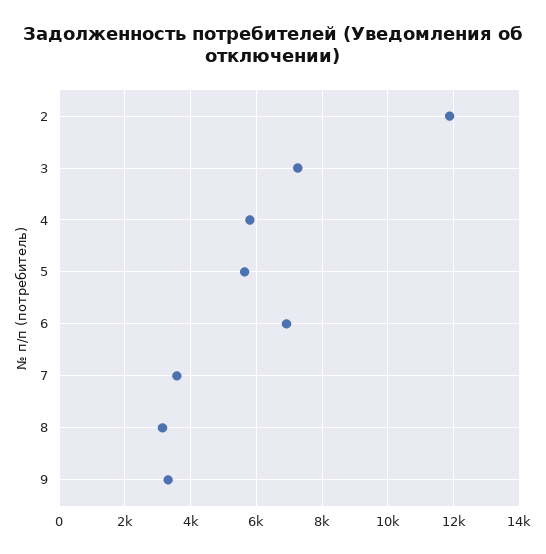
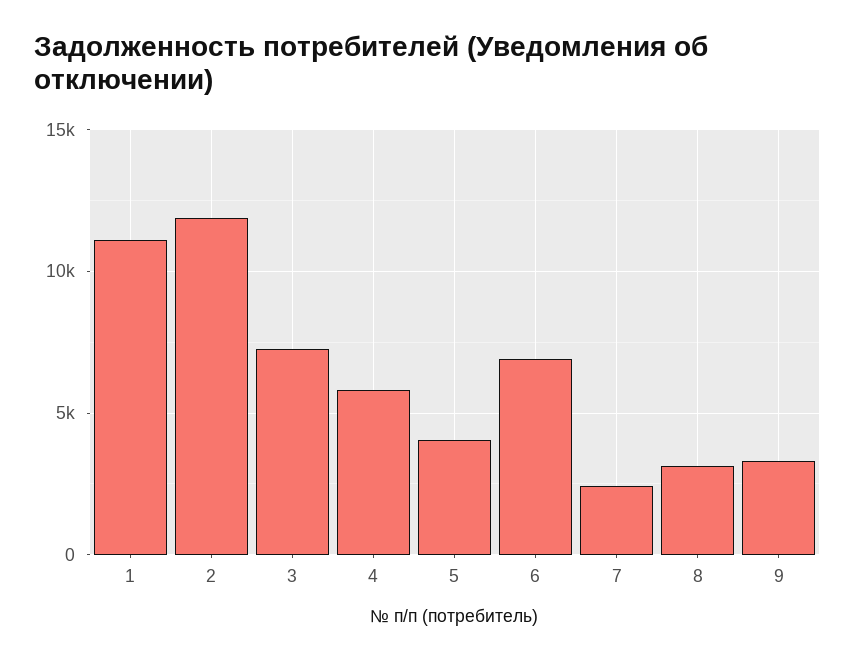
  {
    "2": 11800,
    "3": 7200,
    "4": 5800,
-   "5": 5600,
+   "5": 4000,
    "6": 7000,
-   "7": 3600,
+   "7": 2500,
    "8": 3200,
-   "9": 3400
+   "9": 3400,
+   "1": 11000
  }

